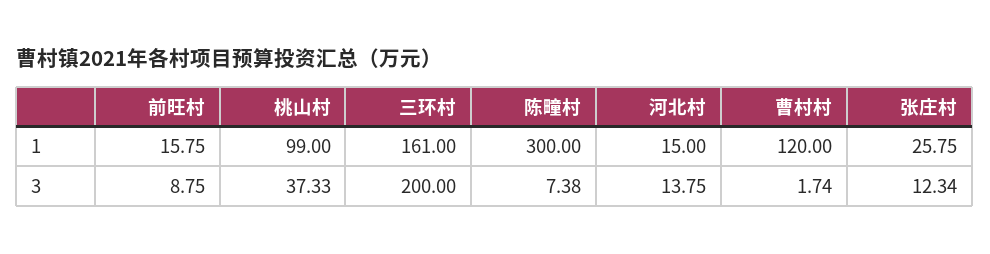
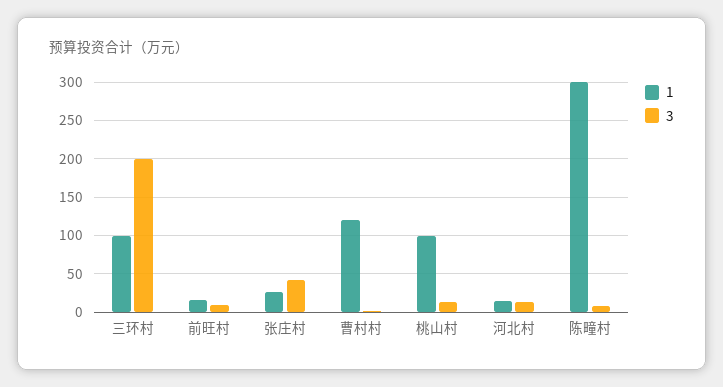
  {
    "1": {
      "前旺村": 15.75,
      "桃山村": 99,
-     "三环村": 161,
+     "三环村": 100,
      "陈疃村": 300,
      "河北村": 15,
      "曹村村": 120,
      "张庄村": 25.75
    },
    "3": {
      "前旺村": 8.75,
-     "桃山村": 37.33,
+     "桃山村": 10,
      "三环村": 200,
      "陈疃村": 7.38,
      "河北村": 13.75,
      "曹村村": 1.74,
-     "张庄村": 12.34
+     "张庄村": 40
    }
  }

